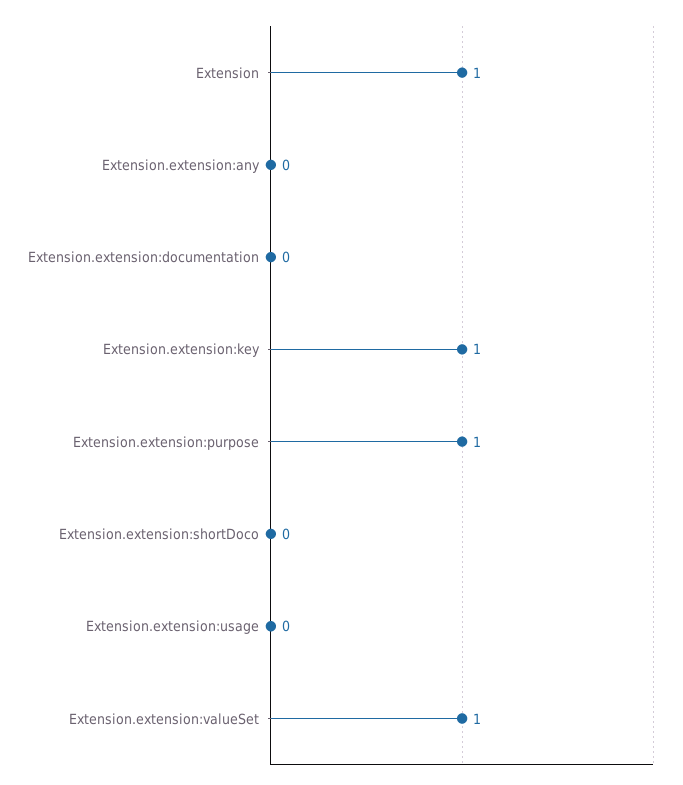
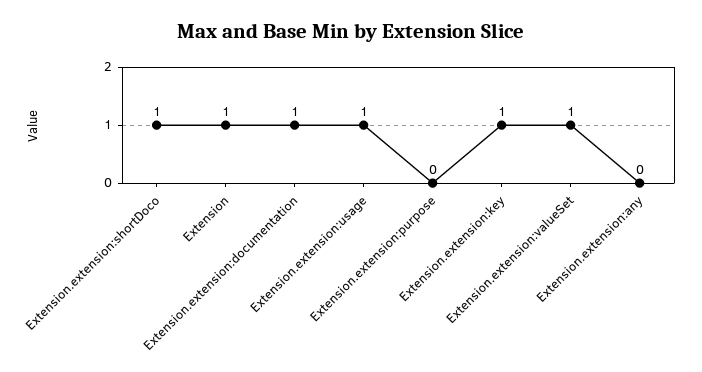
  {
    "Extension": 1,
    "Extension.extension:any": 0,
-   "Extension.extension:documentation": 0,
+   "Extension.extension:documentation": 1,
    "Extension.extension:key": 1,
-   "Extension.extension:purpose": 1,
+   "Extension.extension:purpose": 0,
-   "Extension.extension:shortDoco": 0,
+   "Extension.extension:shortDoco": 1,
-   "Extension.extension:usage": 0,
+   "Extension.extension:usage": 1,
    "Extension.extension:valueSet": 1
  }

